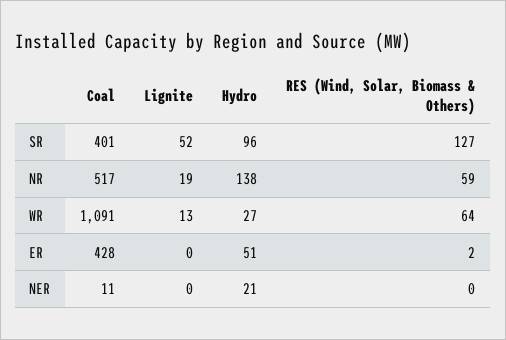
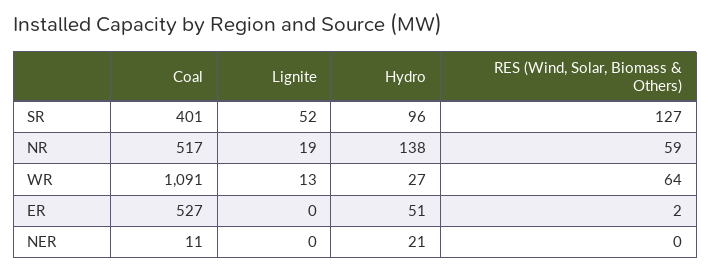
  {
    "Coal": {
      "SR": 401,
      "NR": 517,
      "WR": 1091,
-     "ER": 428,
+     "ER": 527,
      "NER": 11
    },
    "Lignite": {
      "SR": 52,
      "NR": 19,
      "WR": 13,
      "ER": 0,
      "NER": 0
    },
    "Hydro": {
      "SR": 96,
      "NR": 138,
      "WR": 27,
      "ER": 51,
      "NER": 21
    },
    "RES (Wind, Solar, Biomass & Others)": {
      "SR": 127,
      "NR": 59,
      "WR": 64,
      "ER": 2,
      "NER": 0
    }
  }

